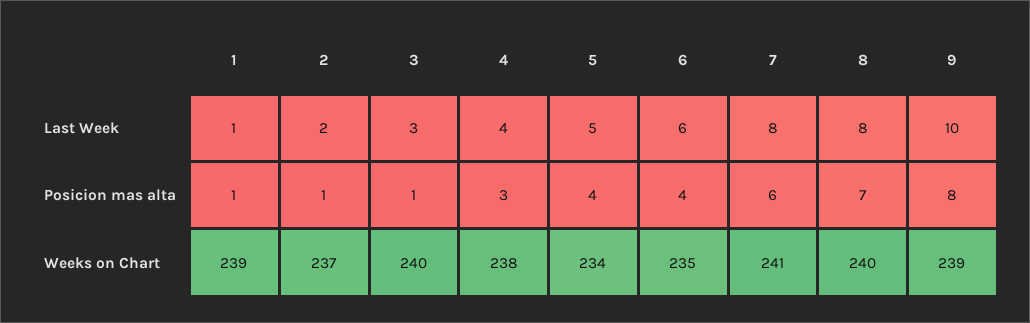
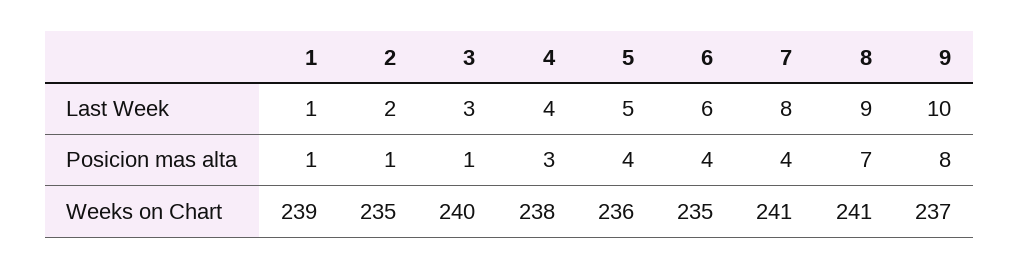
  {
    "1": {
      "Last Week": 1,
      "Posicion mas alta": 1,
      "Weeks on Chart": 239
    },
    "2": {
      "Last Week": 2,
      "Posicion mas alta": 1,
-     "Weeks on Chart": 237
+     "Weeks on Chart": 235
    },
    "3": {
      "Last Week": 3,
      "Posicion mas alta": 1,
      "Weeks on Chart": 240
    },
    "4": {
      "Last Week": 4,
      "Posicion mas alta": 3,
      "Weeks on Chart": 238
    },
    "5": {
      "Last Week": 5,
      "Posicion mas alta": 4,
-     "Weeks on Chart": 234
+     "Weeks on Chart": 236
    },
    "6": {
      "Last Week": 6,
      "Posicion mas alta": 4,
      "Weeks on Chart": 235
    },
    "7": {
      "Last Week": 8,
-     "Posicion mas alta": 6,
+     "Posicion mas alta": 4,
      "Weeks on Chart": 241
    },
    "8": {
-     "Last Week": 8,
+     "Last Week": 9,
      "Posicion mas alta": 7,
-     "Weeks on Chart": 240
+     "Weeks on Chart": 241
    },
    "9": {
      "Last Week": 10,
      "Posicion mas alta": 8,
-     "Weeks on Chart": 239
+     "Weeks on Chart": 237
    }
  }

